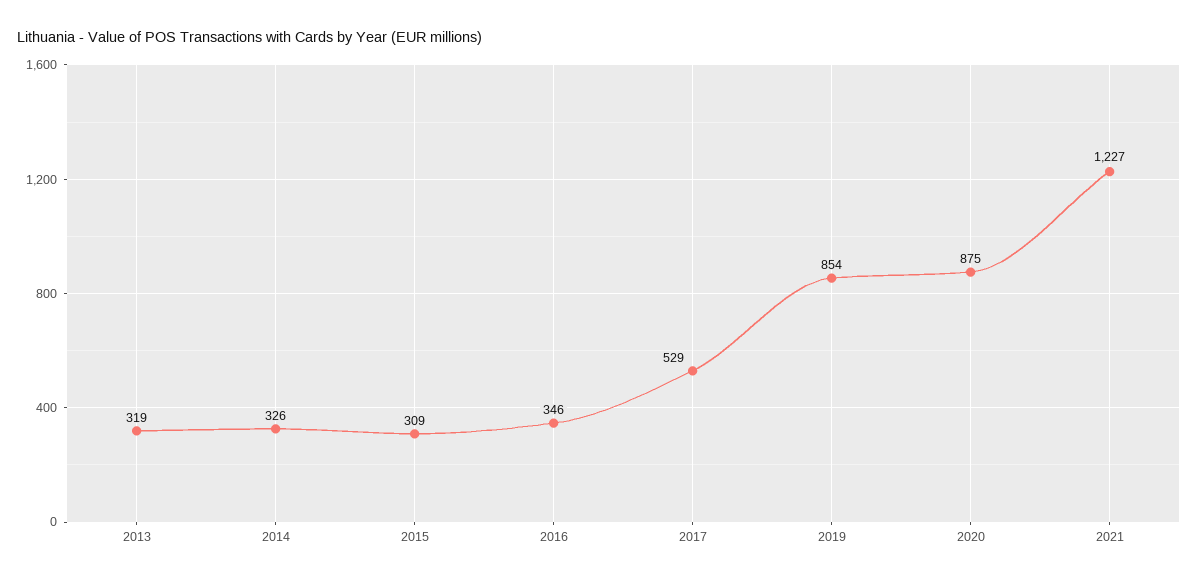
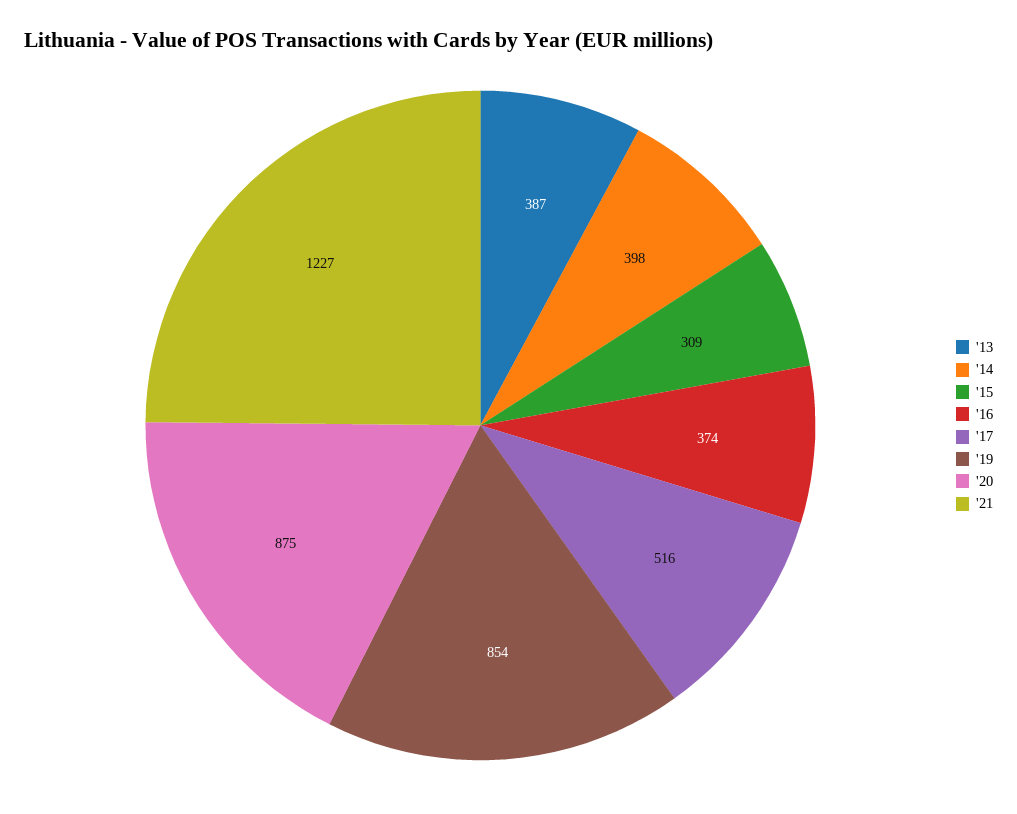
  {
-   "2013": 319,
+   "2013": 387,
-   "2014": 326,
+   "2014": 398,
    "2015": 309,
-   "2016": 346,
+   "2016": 374,
-   "2017": 529,
+   "2017": 516,
    "2019": 854,
    "2020": 875,
    "2021": 1227
  }

